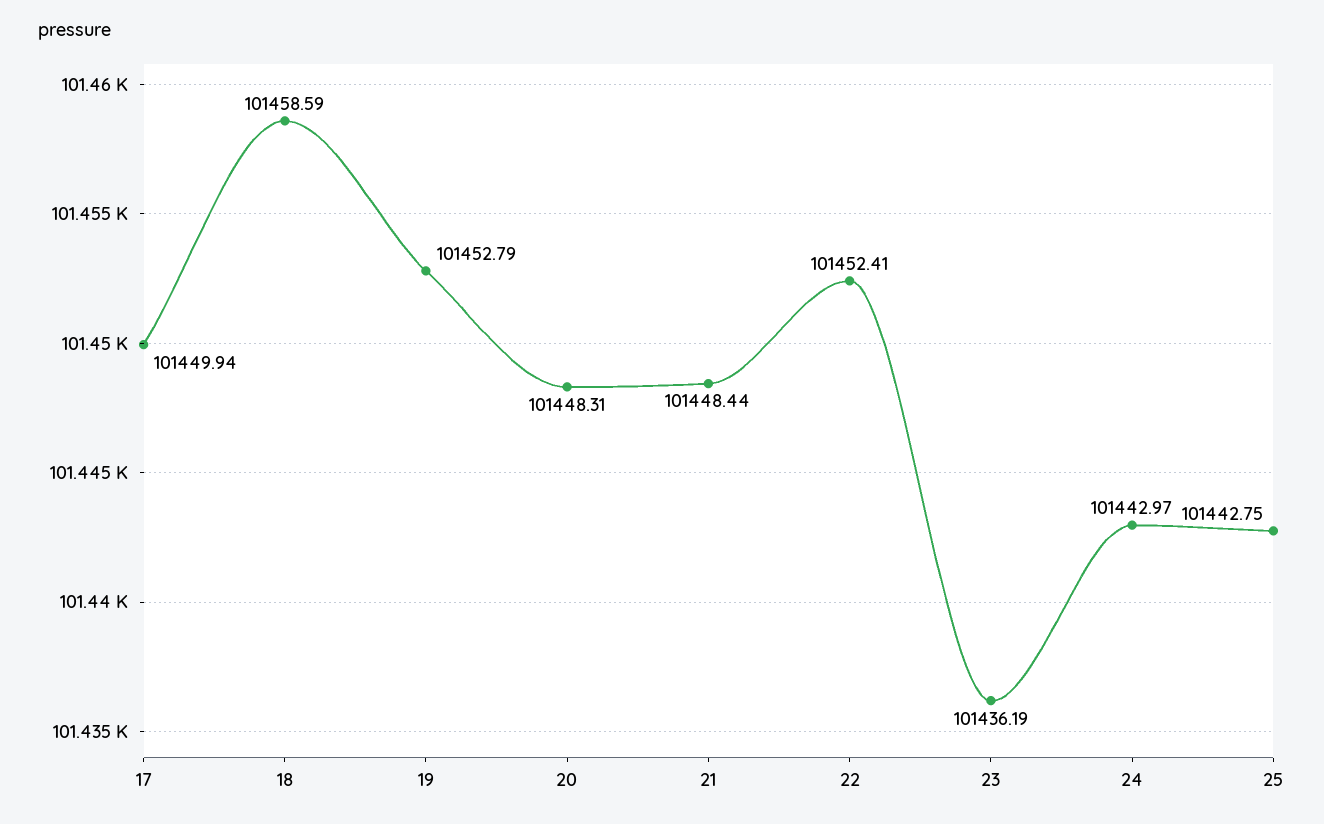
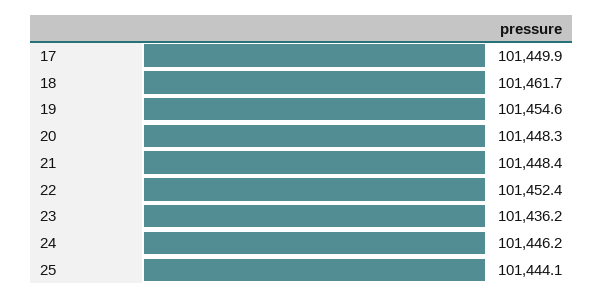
  {
    "17": 101449.94,
-   "18": 101458.59,
+   "18": 101461.7,
-   "19": 101452.79,
+   "19": 101454.6,
    "20": 101448.31,
    "21": 101448.44,
    "22": 101452.41,
    "23": 101436.19,
-   "24": 101442.97,
+   "24": 101446.2,
-   "25": 101442.75
+   "25": 101444.1
  }

